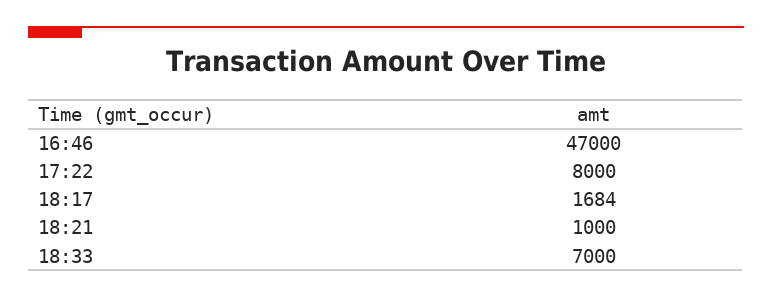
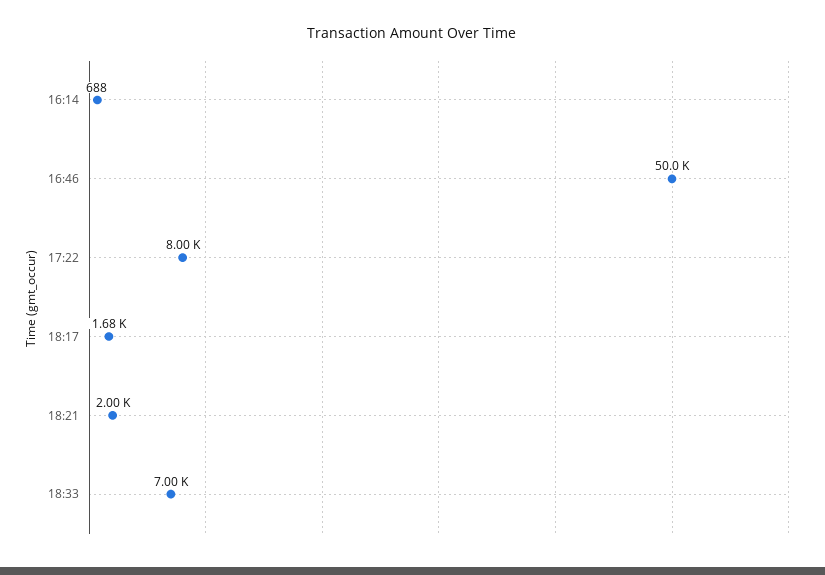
  {
-   "16:46": 47000,
+   "16:46": 50000,
    "17:22": 8000,
    "18:17": 1684,
-   "18:21": 1000,
+   "18:21": 2000,
-   "18:33": 7000
+   "18:33": 7000,
+   "16:14": 688
  }

